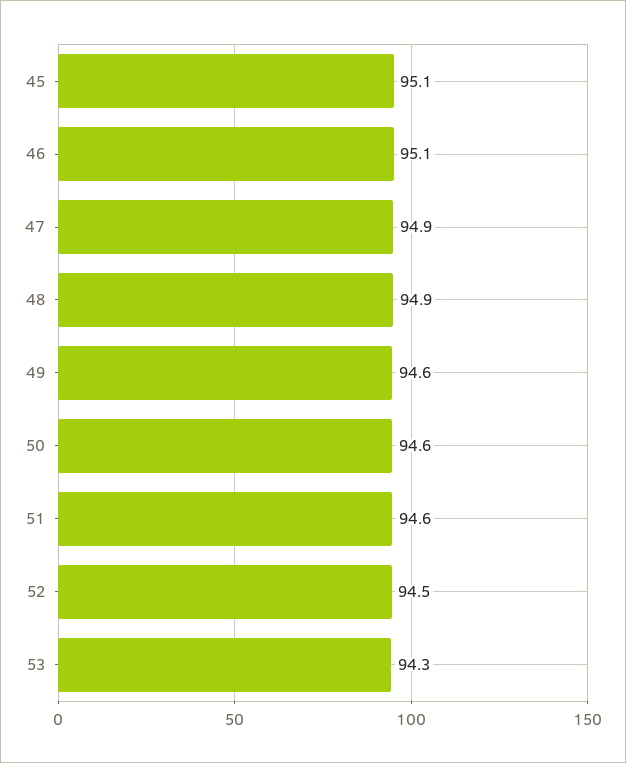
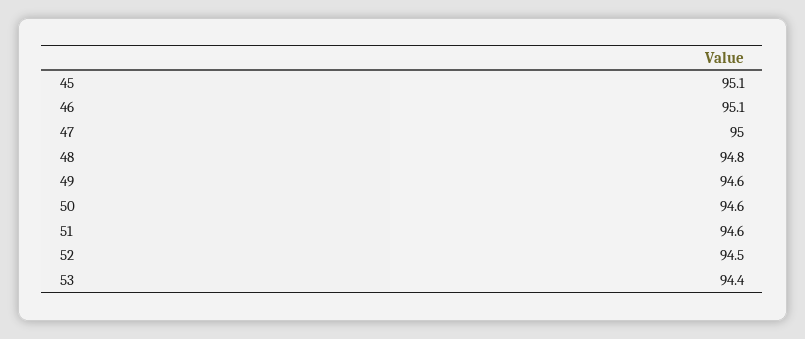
  {
    "45": 95.1,
    "46": 95.1,
-   "47": 94.9,
+   "47": 95,
-   "48": 94.9,
+   "48": 94.8,
    "49": 94.6,
    "50": 94.6,
    "51": 94.6,
    "52": 94.5,
-   "53": 94.3
+   "53": 94.4
  }

